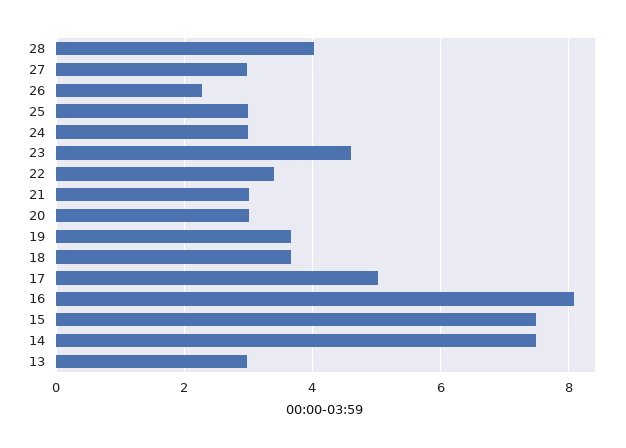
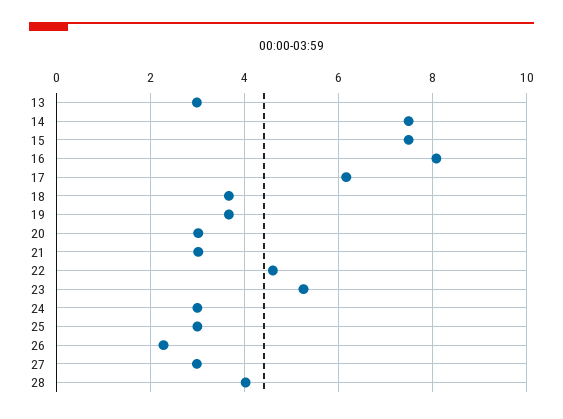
  {
    "28": 4,
    "27": 3,
    "26": 2.2,
    "25": 3,
    "24": 3,
-   "23": 4.6,
+   "23": 5.2,
-   "22": 3.4,
+   "22": 4.6,
    "21": 3,
    "20": 3,
    "19": 3.6,
    "18": 3.6,
-   "17": 5,
+   "17": 6.2,
    "16": 8,
    "15": 7.4,
    "14": 7.4,
    "13": 3
  }

